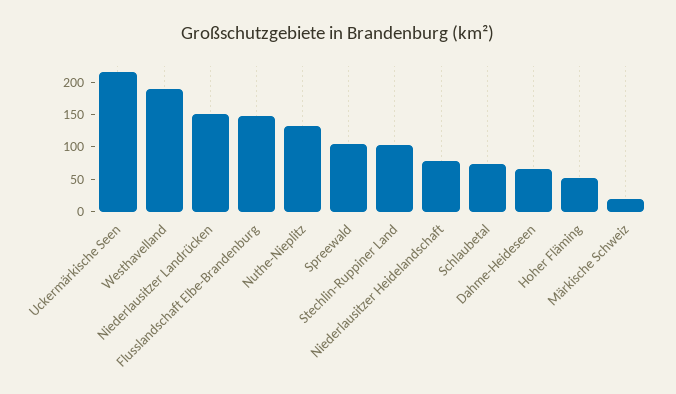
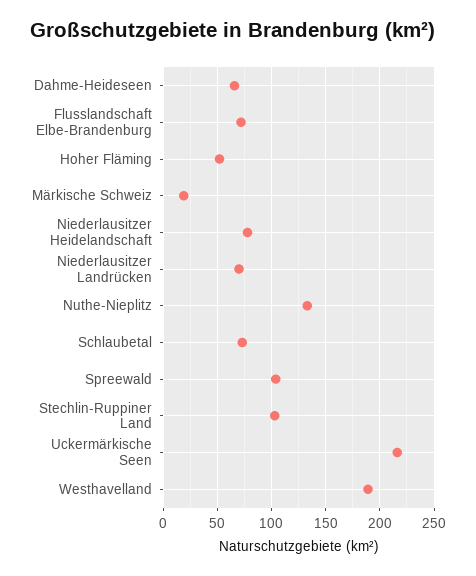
  {
    "Uckermärkische Seen": 220,
    "Westhavelland": 190,
-   "Niederlausitzer Landrücken": 150,
+   "Niederlausitzer Landrücken": 70,
-   "Flusslandschaft Elbe-Brandenburg": 150,
+   "Flusslandschaft Elbe-Brandenburg": 70,
    "Nuthe-Nieplitz": 130,
    "Spreewald": 100,
    "Stechlin-Ruppiner Land": 100,
    "Niederlausitzer Heidelandschaft": 80,
    "Schlaubetal": 70,
    "Dahme-Heideseen": 70,
    "Hoher Fläming": 50,
    "Märkische Schweiz": 20
  }

